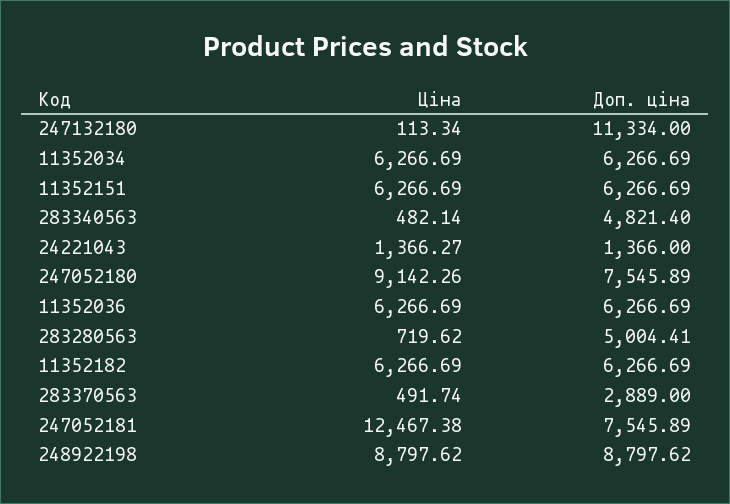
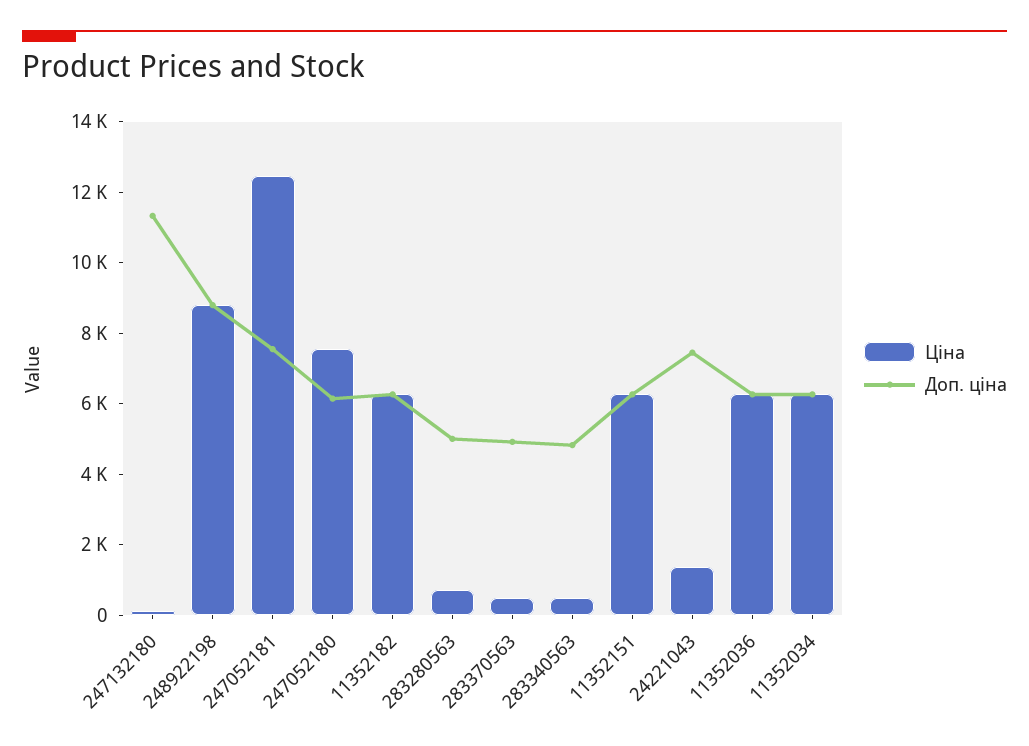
  {
    "Ціна": {
      "247132180": 113.34,
      "11352034": 6266.69,
      "11352151": 6266.69,
      "283340563": 482.14,
      "24221043": 1366.27,
-     "247052180": 9142.26,
+     "247052180": 7500,
      "11352036": 6266.69,
      "283280563": 719.62,
      "11352182": 6266.69,
      "283370563": 491.74,
      "247052181": 12467.38,
      "248922198": 8797.62
    },
    "Доп. ціна": {
      "247132180": 11334,
      "11352034": 6266.69,
      "11352151": 6266.69,
      "283340563": 4821.4,
-     "24221043": 1366,
+     "24221043": 7500,
-     "247052180": 7545.89,
+     "247052180": 6000,
      "11352036": 6266.69,
      "283280563": 5004.41,
      "11352182": 6266.69,
-     "283370563": 2889,
+     "283370563": 5000,
      "247052181": 7545.89,
      "248922198": 8797.62
    }
  }

